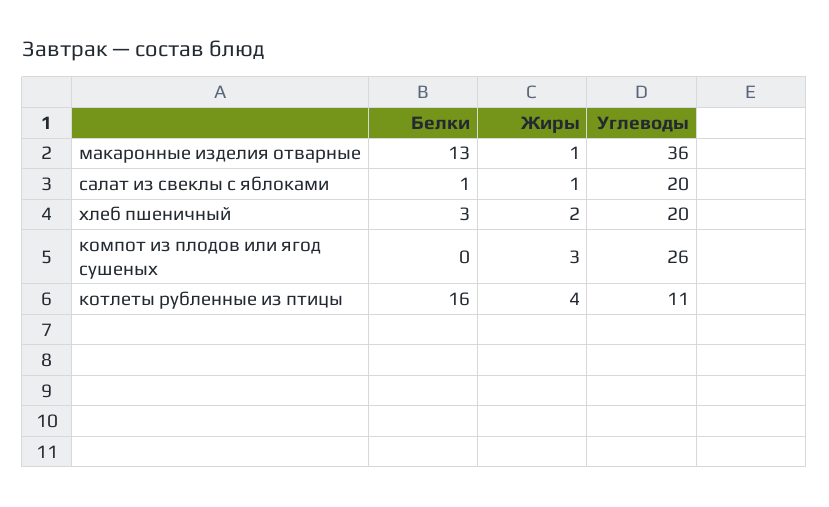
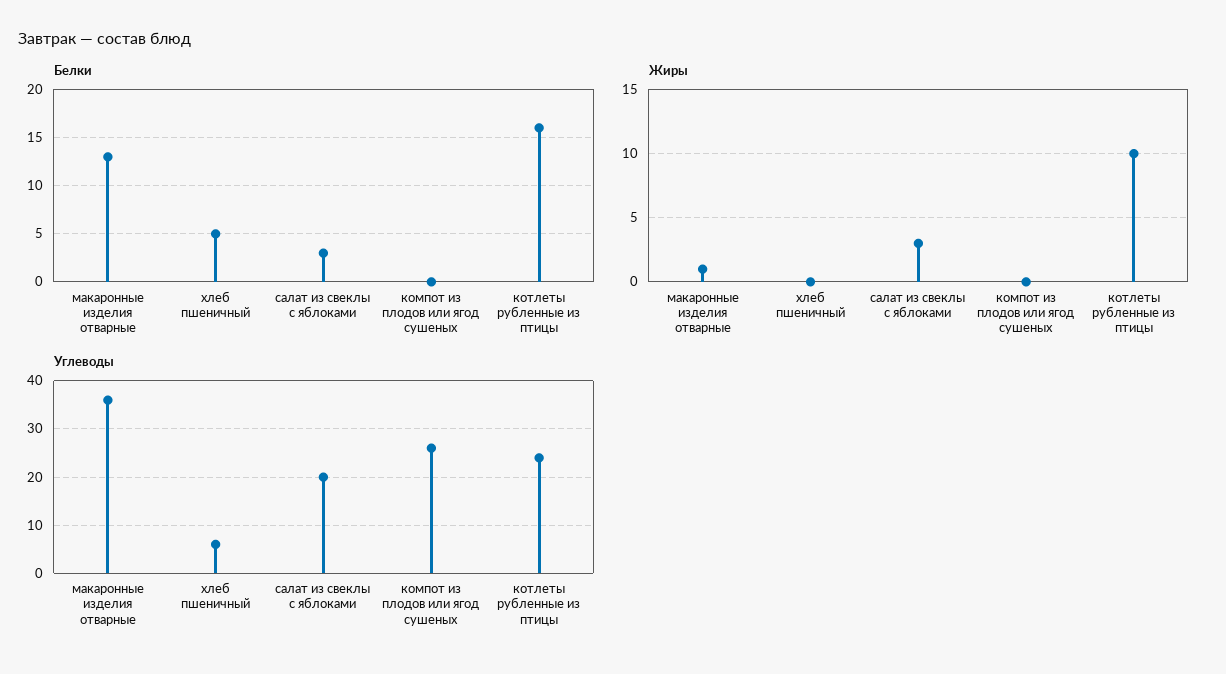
  {
    "Белки": {
      "макаронные изделия отварные": 13,
-     "салат из свеклы с яблоками": 1,
+     "салат из свеклы с яблоками": 3,
-     "хлеб пшеничный": 3,
+     "хлеб пшеничный": 5,
      "компот из плодов или ягод сушеных": 0,
      "котлеты рубленные из птицы": 16
    },
    "Жиры": {
      "макаронные изделия отварные": 1,
-     "салат из свеклы с яблоками": 1,
+     "салат из свеклы с яблоками": 3,
-     "хлеб пшеничный": 2,
+     "хлеб пшеничный": 0,
-     "компот из плодов или ягод сушеных": 3,
+     "компот из плодов или ягод сушеных": 0,
-     "котлеты рубленные из птицы": 4
+     "котлеты рубленные из птицы": 10
    },
    "Углеводы": {
      "макаронные изделия отварные": 36,
      "салат из свеклы с яблоками": 20,
-     "хлеб пшеничный": 20,
+     "хлеб пшеничный": 5,
      "компот из плодов или ягод сушеных": 26,
-     "котлеты рубленные из птицы": 11
+     "котлеты рубленные из птицы": 25
    }
  }

